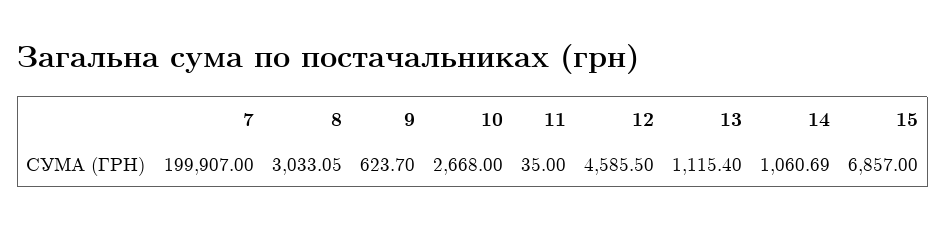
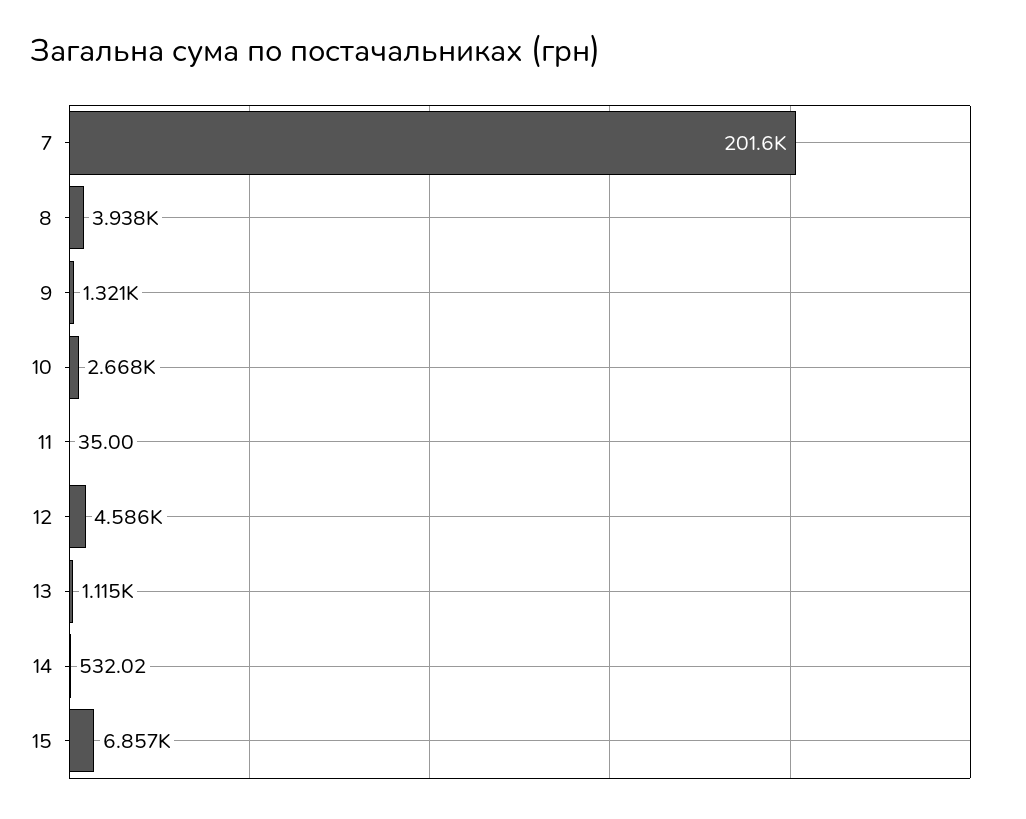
  {
-   "7": 199907,
+   "7": 201600,
-   "8": 3033.05,
+   "8": 3938,
-   "9": 623.7,
+   "9": 1321,
    "10": 2668,
    "11": 35,
    "12": 4585.5,
    "13": 1115.4,
-   "14": 1060.69,
+   "14": 532.02,
    "15": 6857
  }

